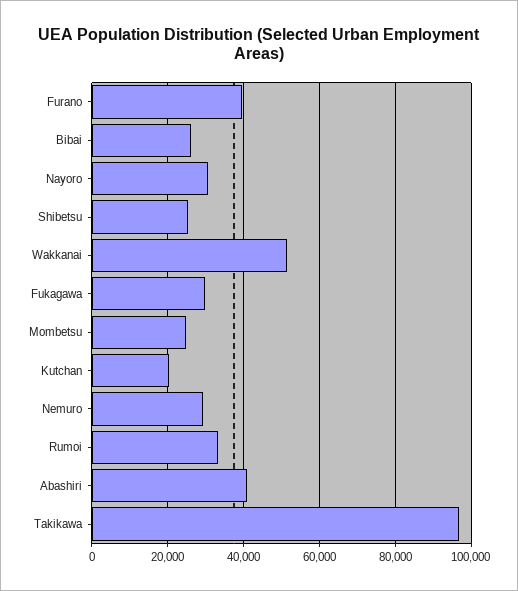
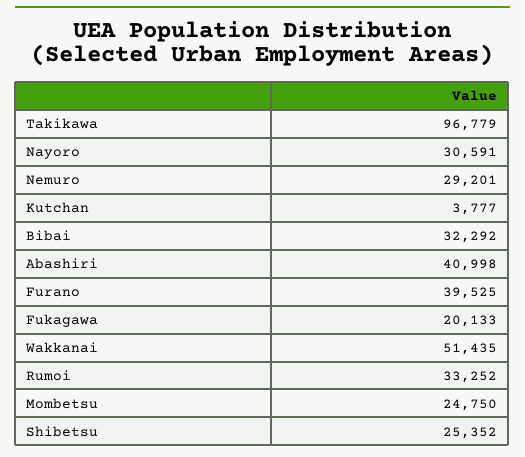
  {
    "Furano": 39525,
-   "Bibai": 26000,
+   "Bibai": 32292,
    "Nayoro": 30591,
    "Shibetsu": 25352,
    "Wakkanai": 51435,
-   "Fukagawa": 30000,
+   "Fukagawa": 20133,
    "Mombetsu": 24750,
-   "Kutchan": 20000,
+   "Kutchan": 3777,
    "Nemuro": 29201,
    "Rumoi": 33252,
    "Abashiri": 40998,
    "Takikawa": 96779
  }

